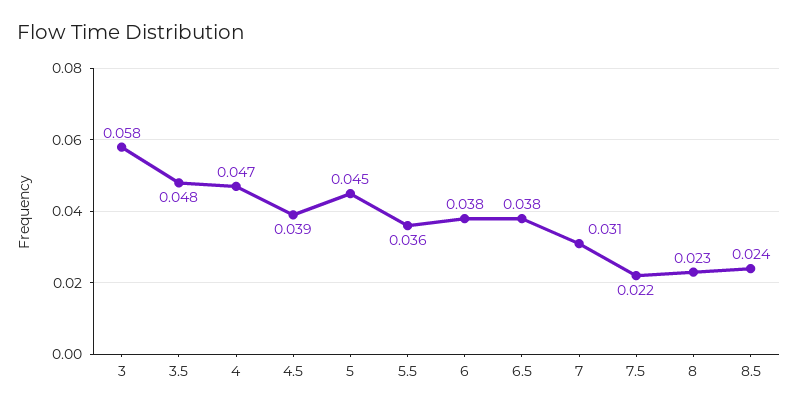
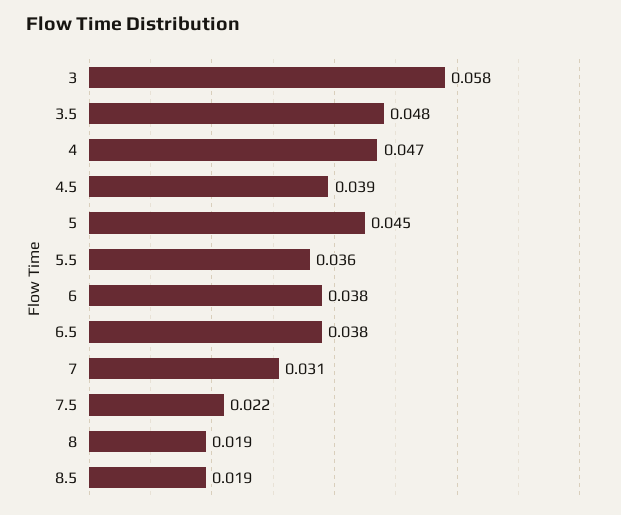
  {
    "3": 0.058,
    "3.5": 0.048,
    "4": 0.047,
    "4.5": 0.039,
    "5": 0.045,
    "5.5": 0.036,
    "6": 0.038,
    "6.5": 0.038,
    "7": 0.031,
    "7.5": 0.022,
-   "8": 0.023,
+   "8": 0.019,
-   "8.5": 0.024
+   "8.5": 0.019
  }

